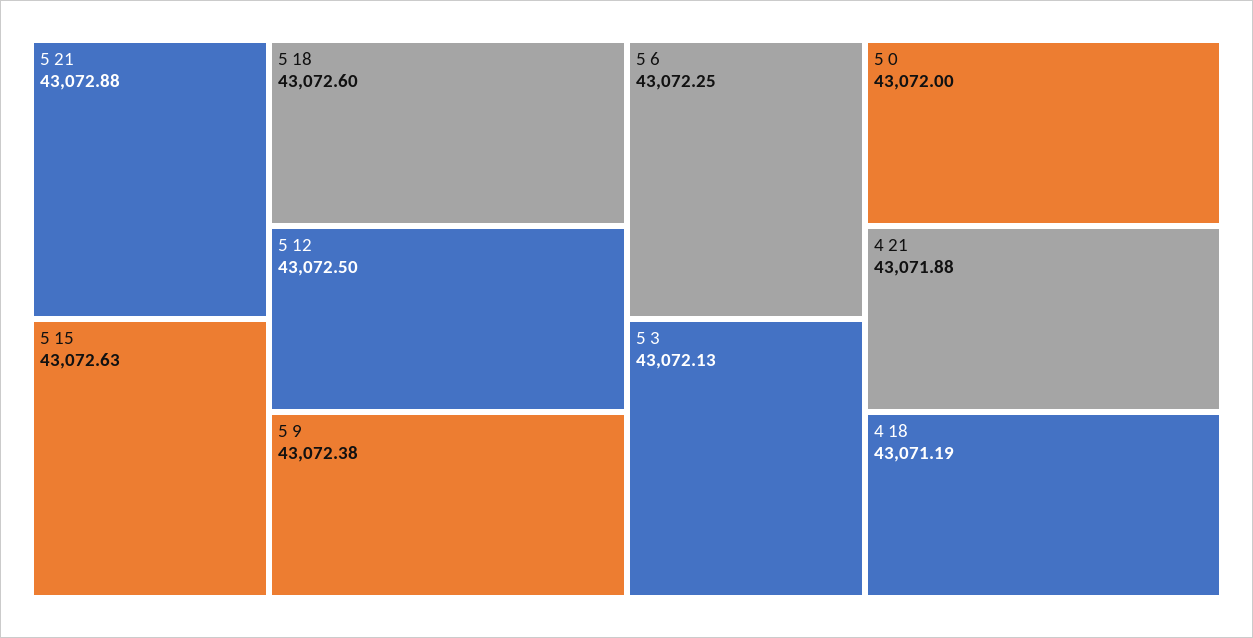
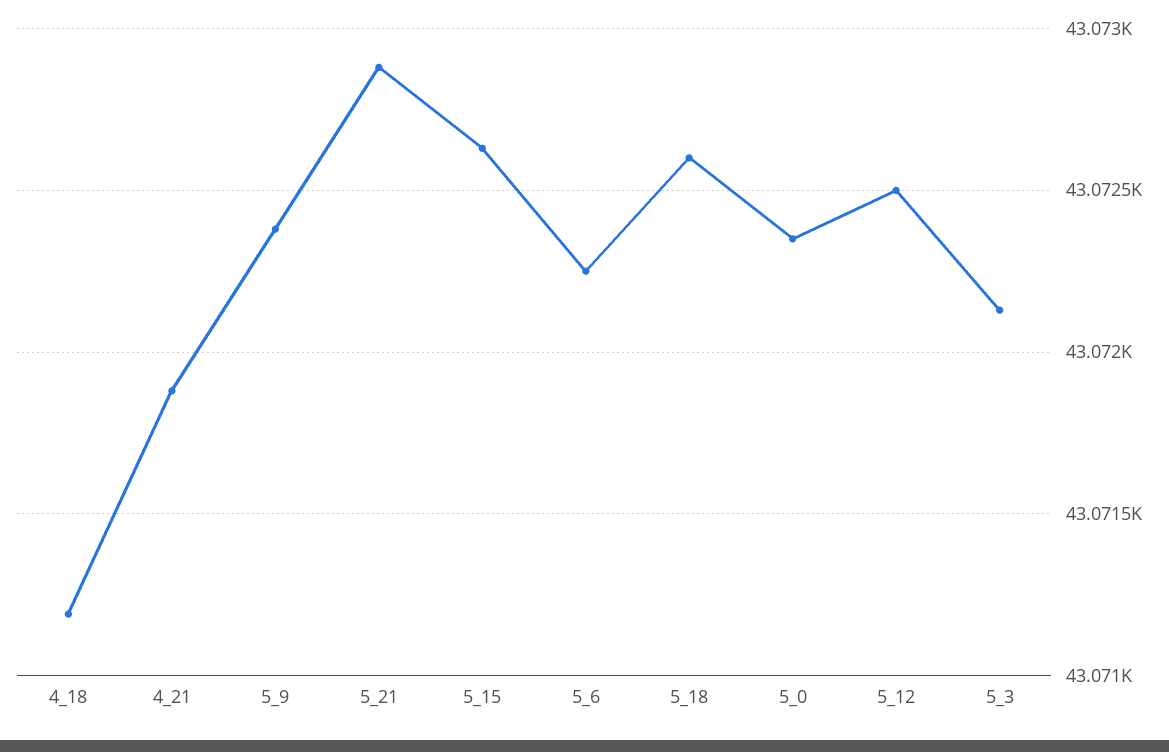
  {
    "5 21": 43072.88,
    "5 15": 43072.63,
    "5 18": 43072.6,
    "5 12": 43072.5,
    "5 9": 43072.38,
    "5 6": 43072.25,
    "5 3": 43072.13,
-   "5 0": 43072,
+   "5 0": 43072.35,
    "4 21": 43071.88,
    "4 18": 43071.19
  }

